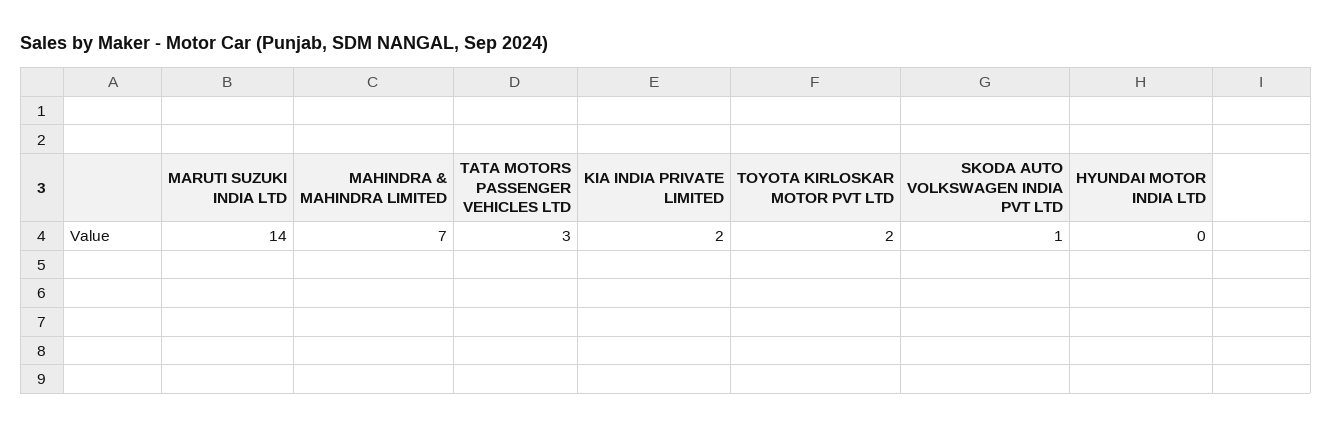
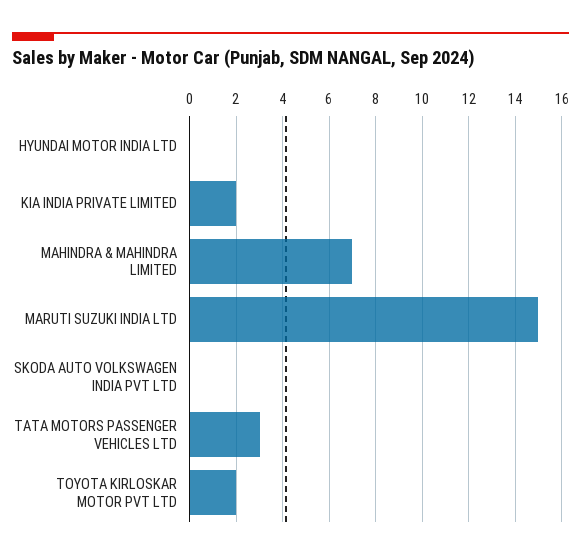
  {
-   "MARUTI SUZUKI INDIA LTD": 14,
+   "MARUTI SUZUKI INDIA LTD": 15,
    "MAHINDRA & MAHINDRA LIMITED": 7,
    "TATA MOTORS PASSENGER VEHICLES LTD": 3,
    "KIA INDIA PRIVATE LIMITED": 2,
    "TOYOTA KIRLOSKAR MOTOR PVT LTD": 2,
-   "SKODA AUTO VOLKSWAGEN INDIA PVT LTD": 1,
+   "SKODA AUTO VOLKSWAGEN INDIA PVT LTD": 0,
    "HYUNDAI MOTOR INDIA LTD": 0
  }

